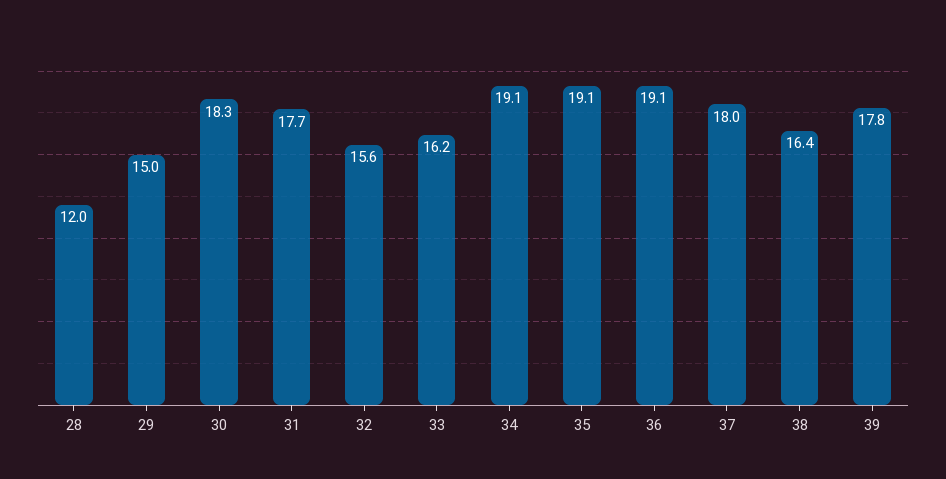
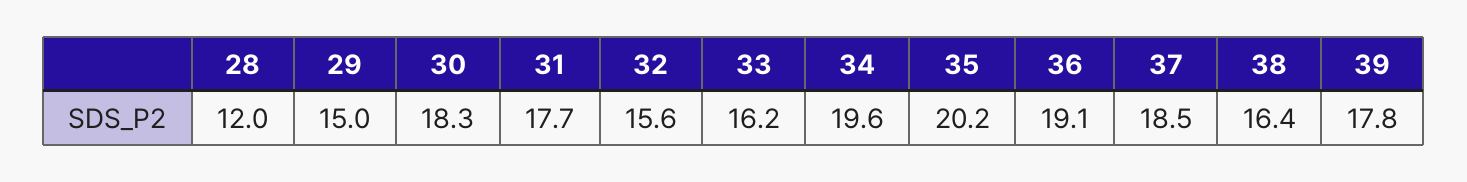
  {
    "28": 12,
    "29": 15,
    "30": 18.3,
    "31": 17.7,
    "32": 15.6,
    "33": 16.2,
-   "34": 19.1,
+   "34": 19.6,
-   "35": 19.1,
+   "35": 20.2,
    "36": 19.1,
-   "37": 18,
+   "37": 18.5,
    "38": 16.4,
    "39": 17.8
  }

